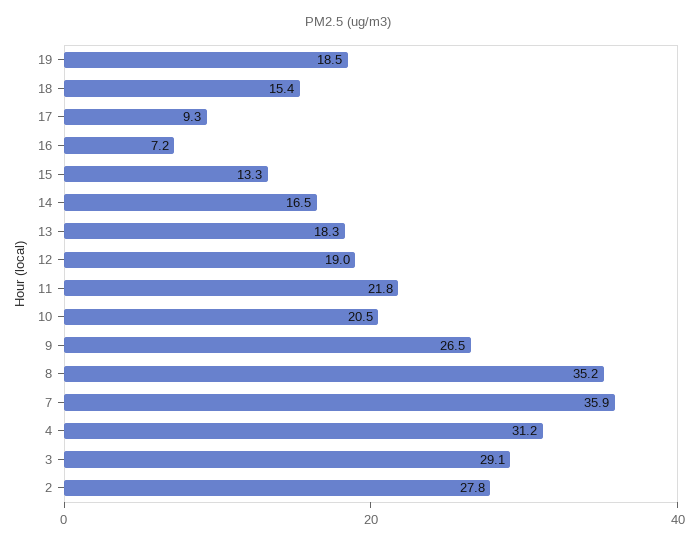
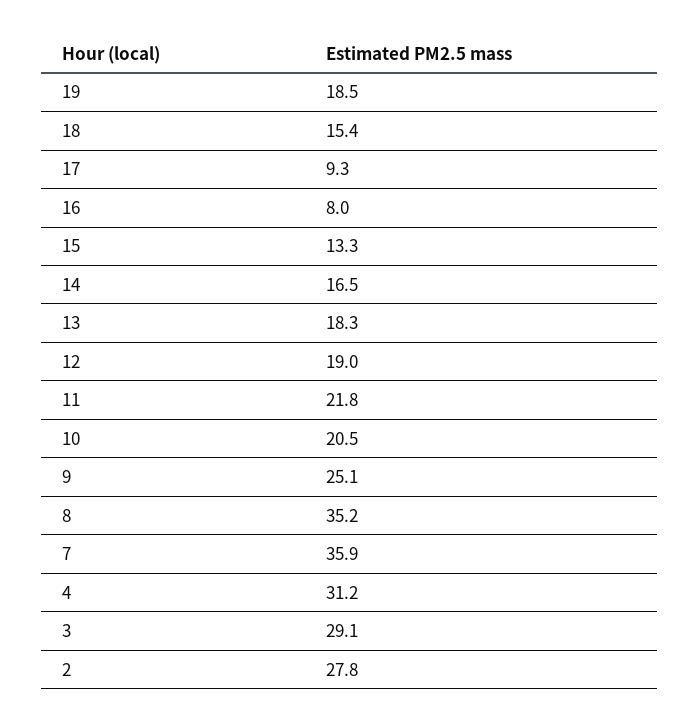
  {
    "19": 18.5,
    "18": 15.4,
    "17": 9.3,
-   "16": 7.2,
+   "16": 8,
    "15": 13.3,
    "14": 16.5,
    "13": 18.3,
    "12": 19,
    "11": 21.8,
    "10": 20.5,
-   "9": 26.5,
+   "9": 25.1,
    "8": 35.2,
    "7": 35.9,
    "4": 31.2,
    "3": 29.1,
    "2": 27.8
  }

